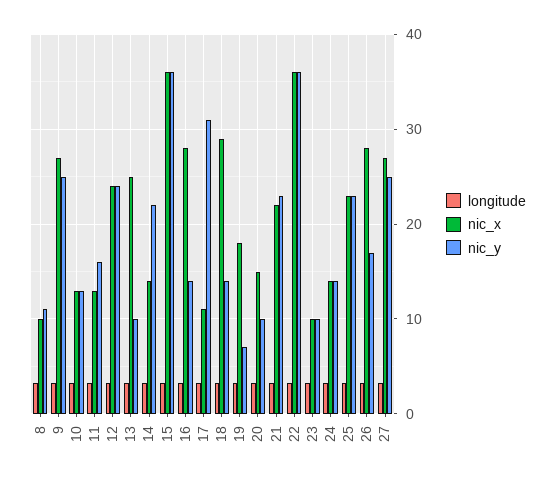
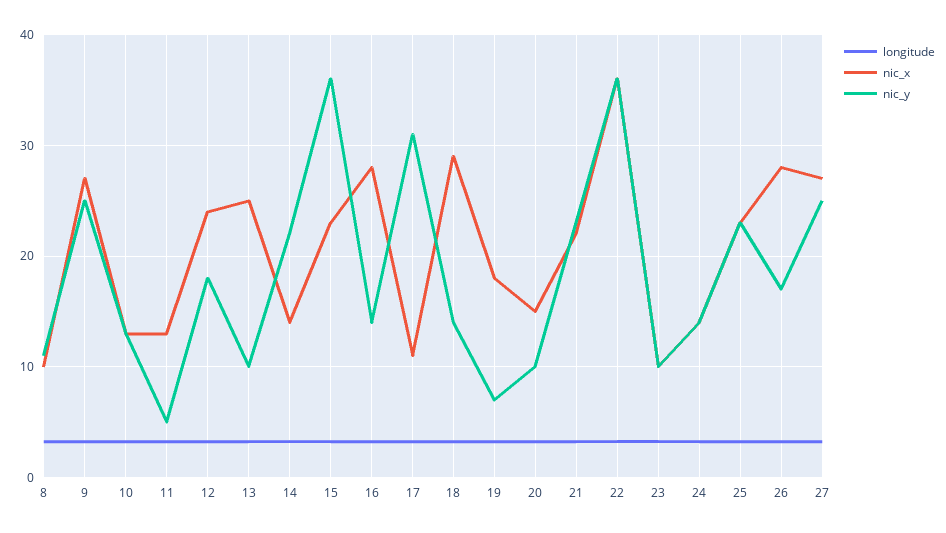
  {
    "longitude": {
      "8": 3,
      "9": 3,
      "10": 3,
      "11": 3,
      "12": 3,
      "13": 3,
      "14": 3,
      "15": 3,
      "16": 3,
      "17": 3,
      "18": 3,
      "19": 3,
      "20": 3,
      "21": 3,
      "22": 3,
      "23": 3,
      "24": 3,
      "25": 3,
      "26": 3,
      "27": 3
    },
    "nic_x": {
      "8": 10,
      "9": 27,
      "10": 13,
      "11": 13,
      "12": 24,
      "13": 25,
      "14": 14,
-     "15": 36,
+     "15": 23,
      "16": 28,
      "17": 11,
      "18": 29,
      "19": 18,
      "20": 15,
      "21": 22,
      "22": 36,
      "23": 10,
      "24": 14,
      "25": 23,
      "26": 28,
      "27": 27
    },
    "nic_y": {
      "8": 11,
      "9": 25,
      "10": 13,
-     "11": 16,
+     "11": 5,
-     "12": 24,
+     "12": 18,
      "13": 10,
      "14": 22,
      "15": 36,
      "16": 14,
      "17": 31,
      "18": 14,
      "19": 7,
      "20": 10,
      "21": 23,
      "22": 36,
      "23": 10,
      "24": 14,
      "25": 23,
      "26": 17,
      "27": 25
    }
  }

